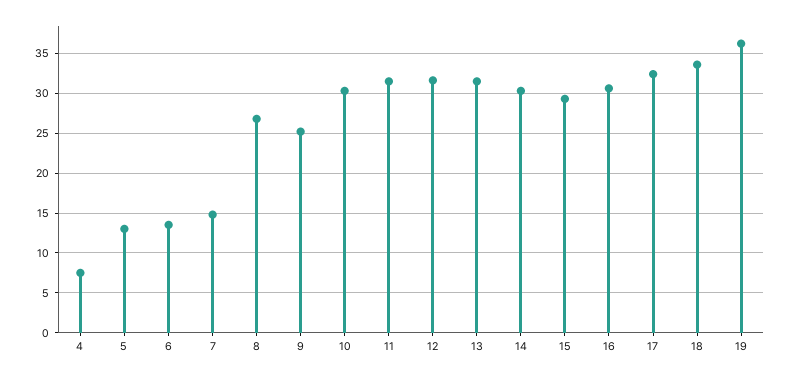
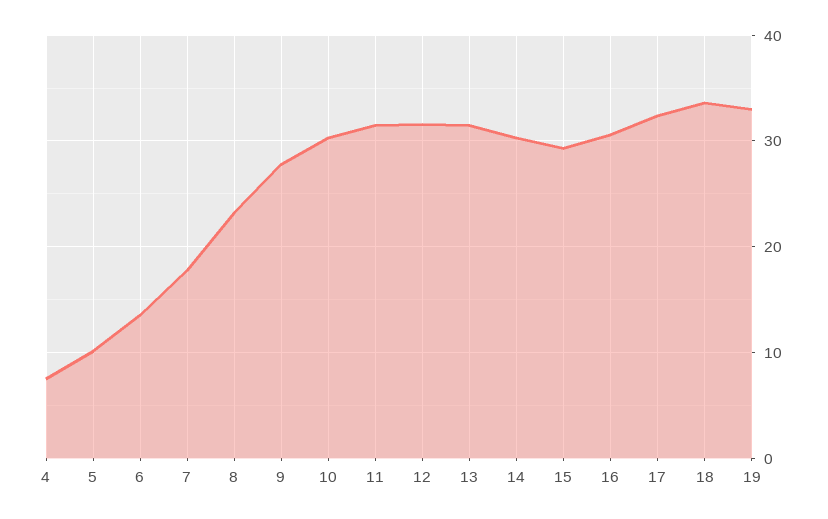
  {
    "4": 8,
-   "5": 13,
+   "5": 10,
    "6": 14,
-   "7": 15,
+   "7": 18,
-   "8": 27,
+   "8": 23,
-   "9": 25,
+   "9": 28,
    "10": 30,
    "11": 32,
    "12": 32,
    "13": 32,
    "14": 30,
    "15": 29,
    "16": 31,
    "17": 32,
    "18": 34,
-   "19": 36
+   "19": 33
  }

